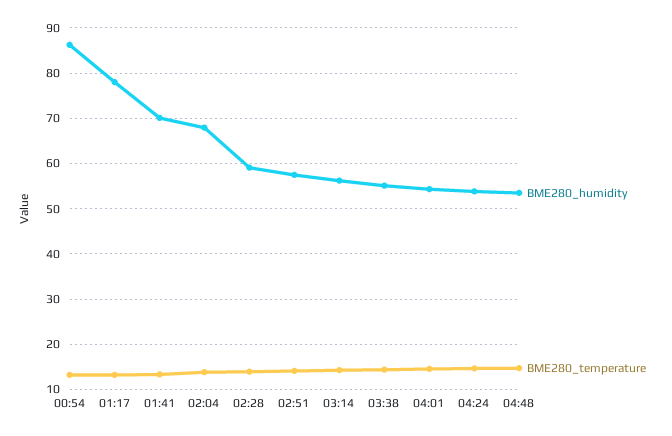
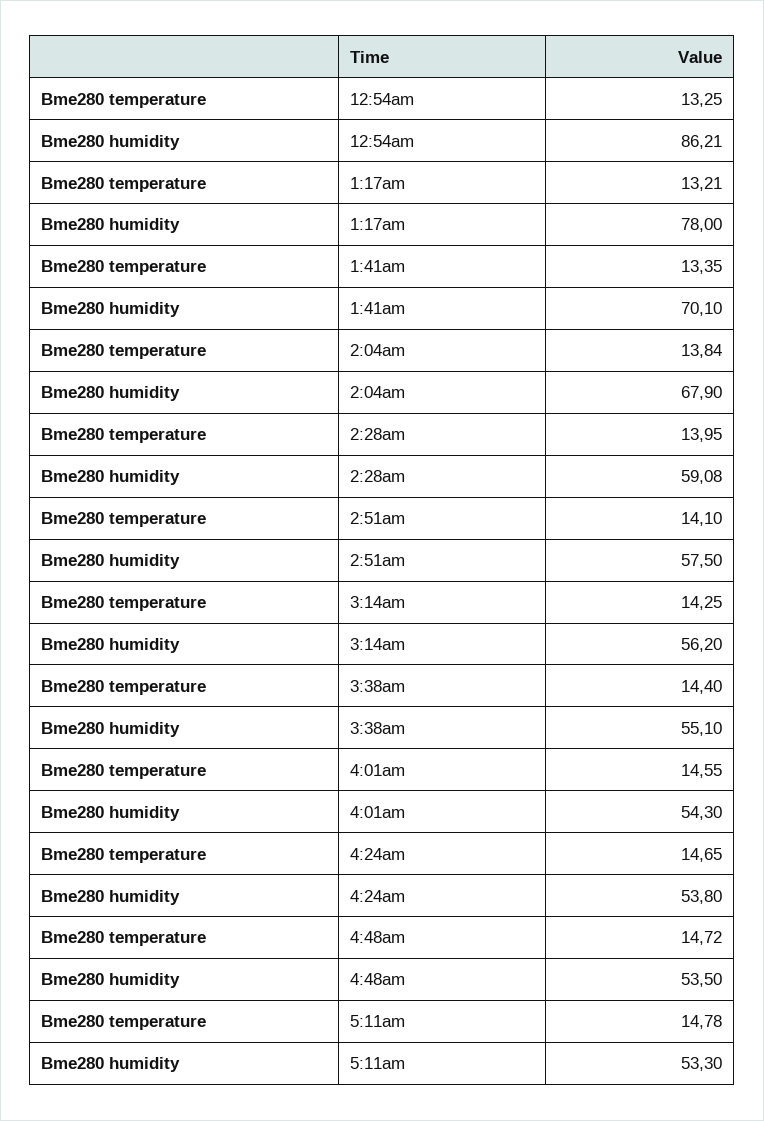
  {
    "BME280_humidity": {
      "00:54": 86.21,
      "01:17": 78,
      "01:41": 70.1,
      "02:04": 67.9,
      "02:28": 59.08,
      "02:51": 57.5,
      "03:14": 56.2,
      "03:38": 55.1,
      "04:01": 54.3,
      "04:24": 53.8,
-     "04:48": 53.5
+     "04:48": 53.5,
+     "5:11am": 53.3
    },
    "BME280_temperature": {
      "00:54": 13.25,
      "01:17": 13.21,
      "01:41": 13.35,
      "02:04": 13.84,
      "02:28": 13.95,
      "02:51": 14.1,
      "03:14": 14.25,
      "03:38": 14.4,
      "04:01": 14.55,
      "04:24": 14.65,
-     "04:48": 14.72
+     "04:48": 14.72,
+     "5:11am": 14.78
    }
  }

